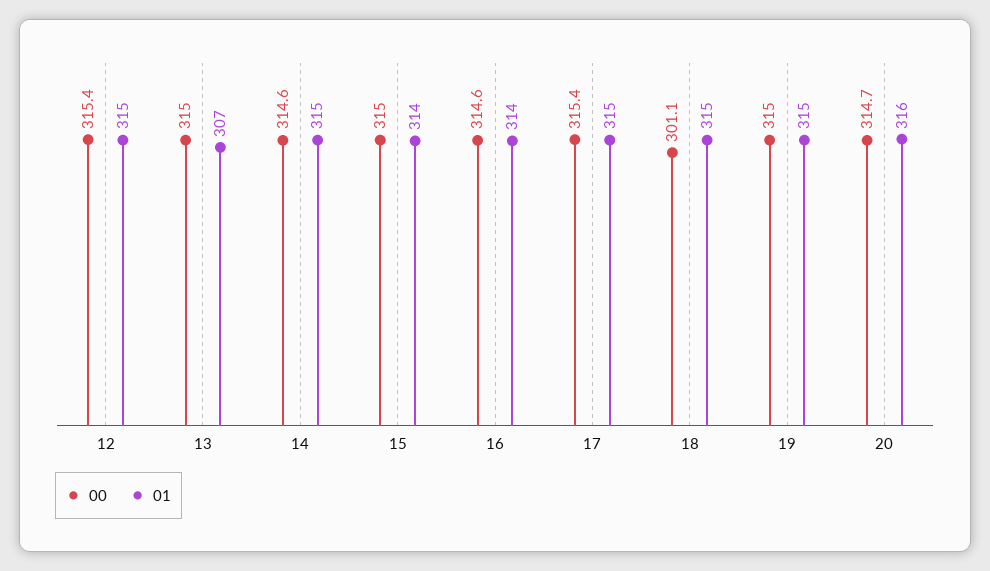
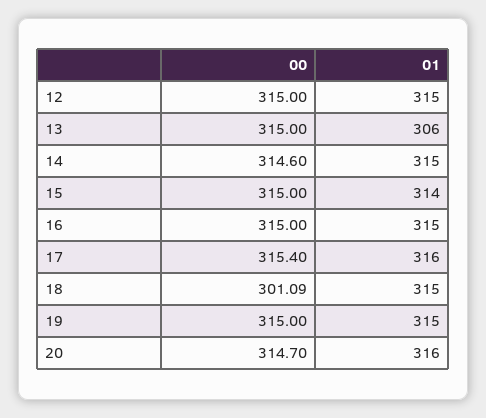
  {
    "00": {
-     "12": 315.4,
+     "12": 315,
      "13": 315,
      "14": 314.6,
      "15": 315,
-     "16": 314.6,
+     "16": 315,
      "17": 315.4,
      "18": 301.09,
      "19": 315,
      "20": 314.7
    },
    "01": {
      "12": 315,
-     "13": 307,
+     "13": 306,
      "14": 315,
      "15": 314,
-     "16": 314,
+     "16": 315,
-     "17": 315,
+     "17": 316,
      "18": 315,
      "19": 315,
      "20": 316
    }
  }

